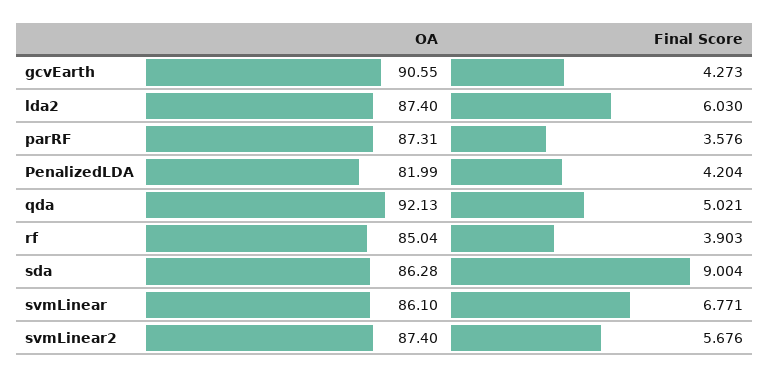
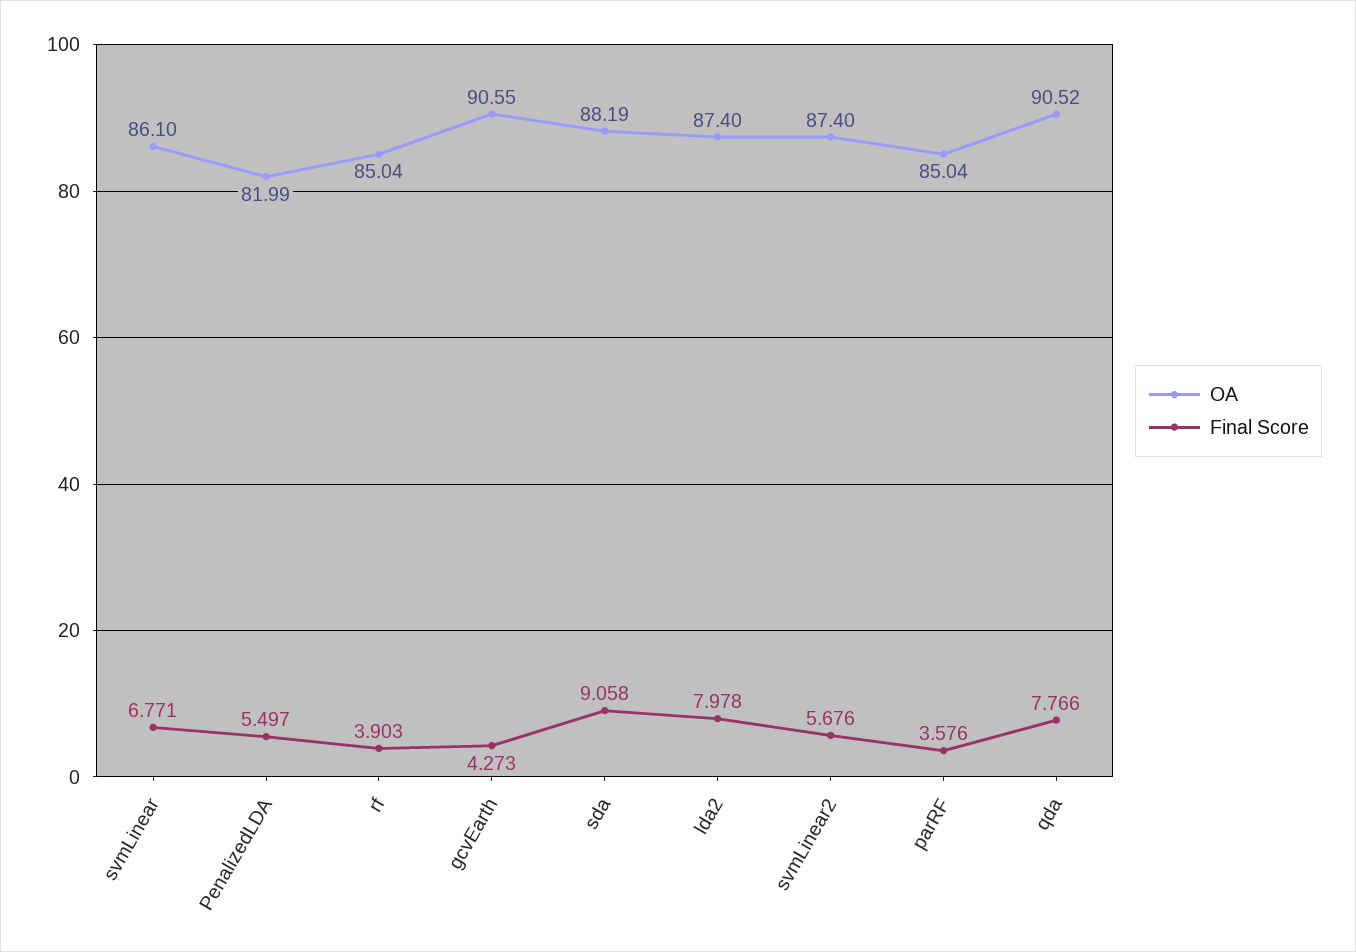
  {
    "OA": {
      "gcvEarth": 90.55,
      "lda2": 87.4,
-     "parRF": 87.31,
+     "parRF": 85.04,
      "PenalizedLDA": 81.99,
-     "qda": 92.13,
+     "qda": 90.52,
      "rf": 85.04,
-     "sda": 86.28,
+     "sda": 88.19,
      "svmLinear": 86.1,
      "svmLinear2": 87.4
    },
    "Final Score": {
      "gcvEarth": 4.273,
-     "lda2": 6.03,
+     "lda2": 7.978,
      "parRF": 3.576,
-     "PenalizedLDA": 4.204,
+     "PenalizedLDA": 5.497,
-     "qda": 5.021,
+     "qda": 7.766,
      "rf": 3.903,
-     "sda": 9.004,
+     "sda": 9.058,
      "svmLinear": 6.771,
      "svmLinear2": 5.676
    }
  }

